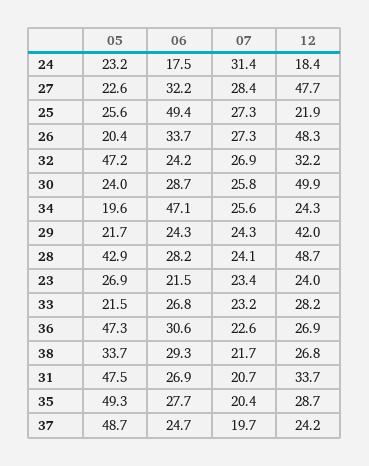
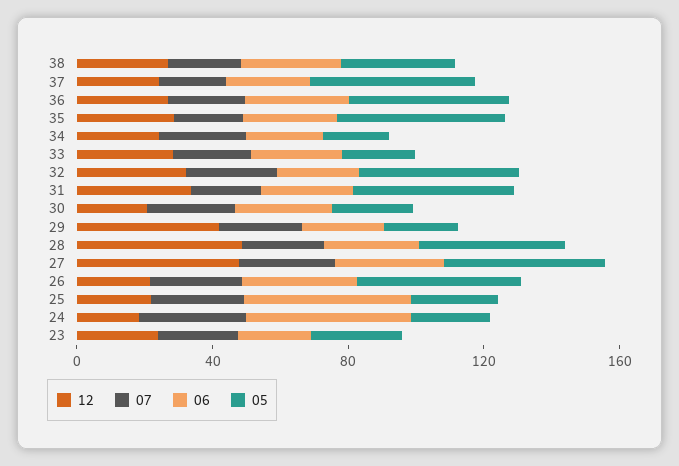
  {
    "05": {
      "24": 23.2,
-     "27": 22.6,
+     "27": 50,
      "25": 25.6,
-     "26": 20.4,
+     "26": 50,
      "32": 47.2,
      "30": 24,
      "34": 19.6,
      "29": 21.7,
      "28": 42.9,
      "23": 26.9,
      "33": 21.5,
      "36": 47.3,
      "38": 33.7,
      "31": 47.5,
      "35": 49.3,
      "37": 48.7
    },
    "06": {
-     "24": 17.5,
+     "24": 50,
      "27": 32.2,
      "25": 49.4,
      "26": 33.7,
      "32": 24.2,
      "30": 28.7,
-     "34": 47.1,
+     "34": 20,
      "29": 24.3,
      "28": 28.2,
      "23": 21.5,
      "33": 26.8,
      "36": 30.6,
      "38": 29.3,
      "31": 26.9,
      "35": 27.7,
      "37": 24.7
    },
    "07": {
      "24": 31.4,
      "27": 28.4,
      "25": 27.3,
      "26": 27.3,
      "32": 26.9,
      "30": 25.8,
      "34": 25.6,
      "29": 24.3,
      "28": 24.1,
      "23": 23.4,
      "33": 23.2,
      "36": 22.6,
      "38": 21.7,
      "31": 20.7,
      "35": 20.4,
      "37": 19.7
    },
    "12": {
      "24": 18.4,
      "27": 47.7,
      "25": 21.9,
-     "26": 48.3,
+     "26": 20,
      "32": 32.2,
-     "30": 49.9,
+     "30": 20,
      "34": 24.3,
      "29": 42,
      "28": 48.7,
      "23": 24,
      "33": 28.2,
      "36": 26.9,
      "38": 26.8,
      "31": 33.7,
      "35": 28.7,
      "37": 24.2
    }
  }

